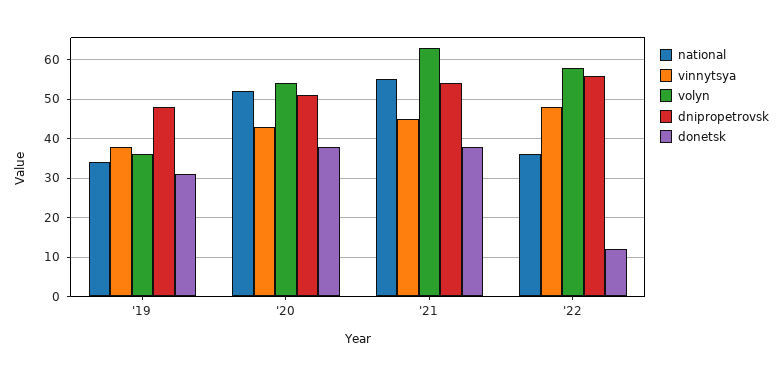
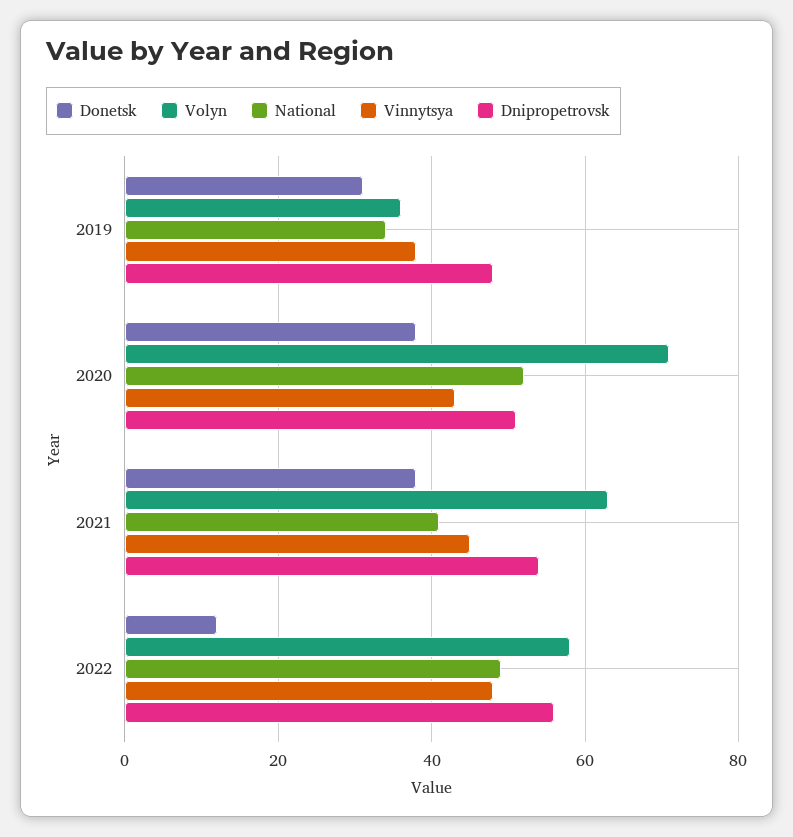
  {
    "national": {
      "'19": 35,
      "'20": 50,
-     "'21": 55,
+     "'21": 40,
-     "'22": 35
+     "'22": 50
    },
    "vinnytsya": {
      "'19": 40,
      "'20": 45,
      "'21": 45,
      "'22": 50
    },
    "volyn": {
      "'19": 35,
-     "'20": 55,
+     "'20": 70,
      "'21": 65,
      "'22": 60
    },
    "dnipropetrovsk": {
      "'19": 50,
      "'20": 50,
      "'21": 55,
      "'22": 55
    },
    "donetsk": {
      "'19": 30,
      "'20": 40,
      "'21": 40,
      "'22": 10
    }
  }

